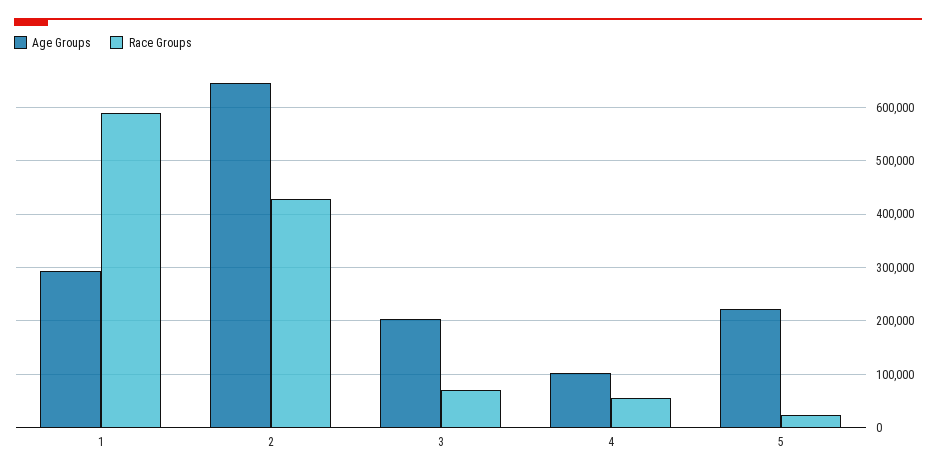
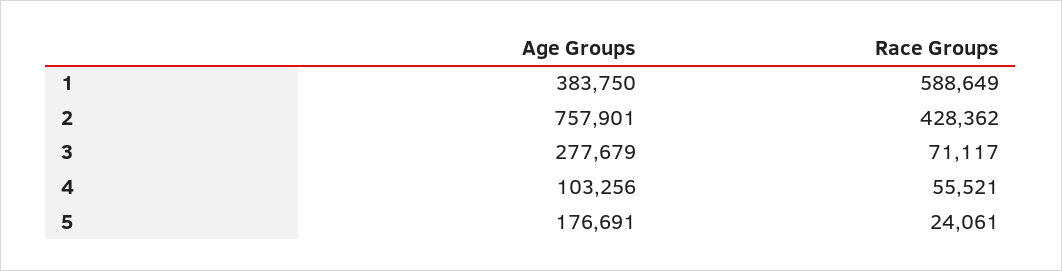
  {
    "Age Groups": {
-     "1": 300000,
+     "1": 383750,
-     "2": 640000,
+     "2": 757901,
-     "3": 200000,
+     "3": 277679,
      "4": 103256,
-     "5": 220000
+     "5": 176691
    },
    "Race Groups": {
      "1": 588649,
      "2": 428362,
      "3": 71117,
      "4": 55521,
      "5": 24061
    }
  }

